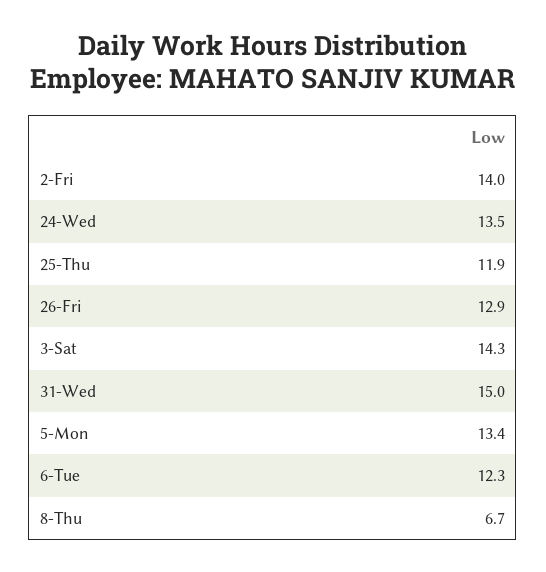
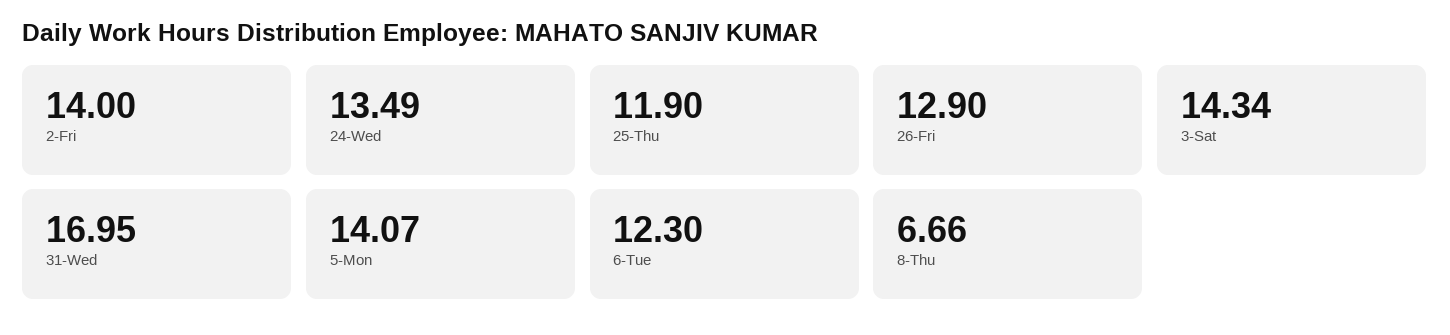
  {
    "2-Fri": 14,
    "24-Wed": 13.49,
    "25-Thu": 11.9,
    "26-Fri": 12.9,
    "3-Sat": 14.34,
-   "31-Wed": 15,
+   "31-Wed": 16.95,
-   "5-Mon": 13.4,
+   "5-Mon": 14.07,
    "6-Tue": 12.3,
    "8-Thu": 6.66
  }

